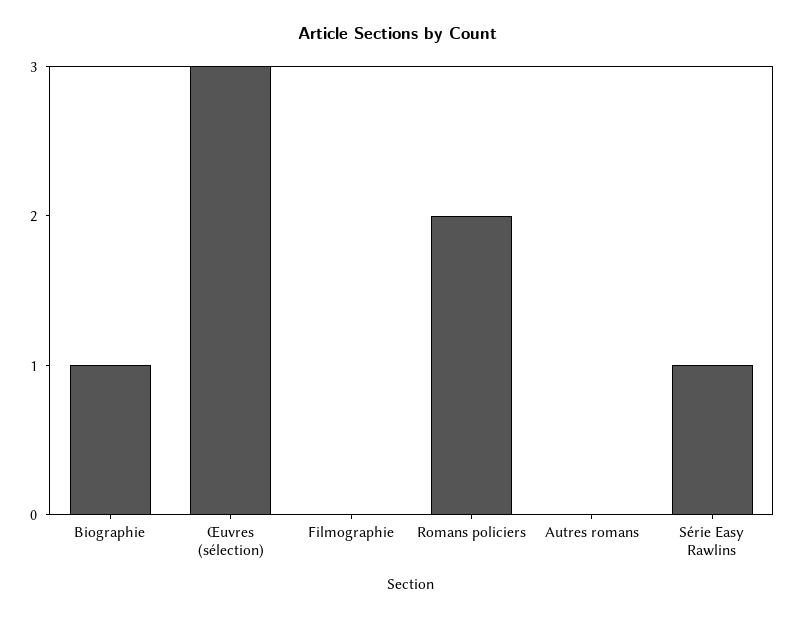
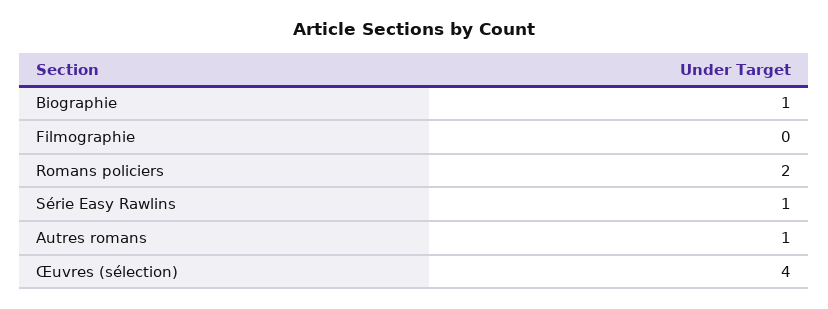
  {
    "Biographie": 1,
-   "Œuvres (sélection)": 3,
+   "Œuvres (sélection)": 4,
    "Filmographie": 0,
    "Romans policiers": 2,
-   "Autres romans": 0,
+   "Autres romans": 1,
    "Série Easy Rawlins": 1
  }

